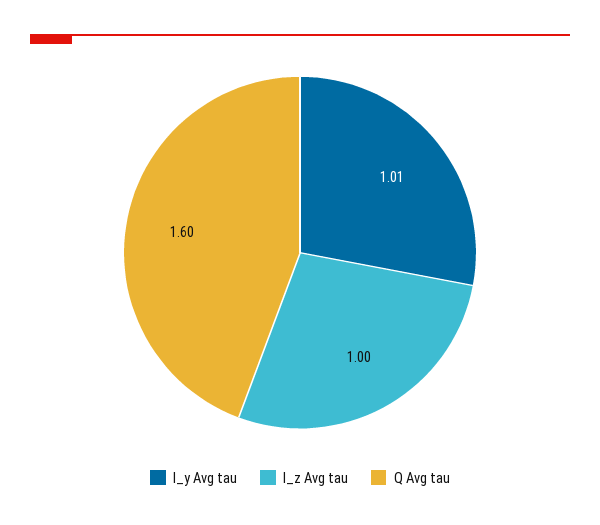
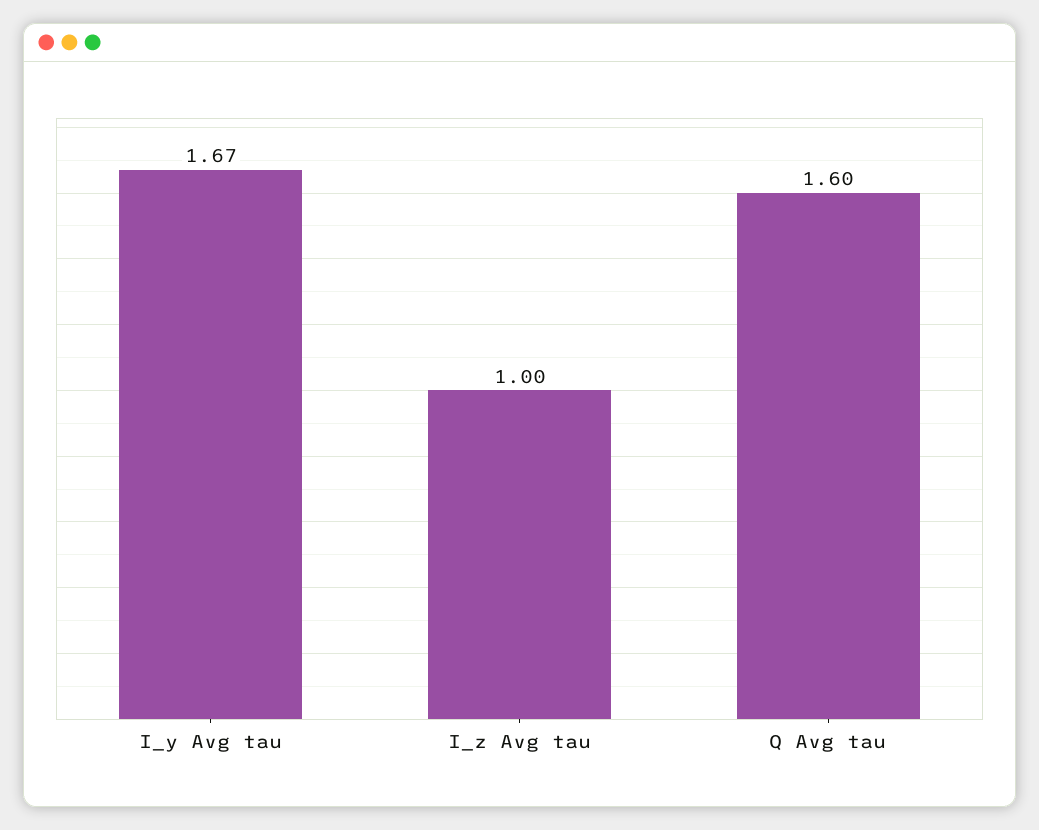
  {
-   "I_y Avg tau": 1.01,
+   "I_y Avg tau": 1.67,
    "I_z Avg tau": 1,
    "Q Avg tau": 1.6
  }

